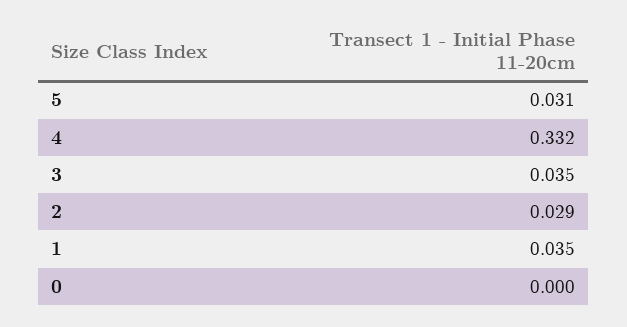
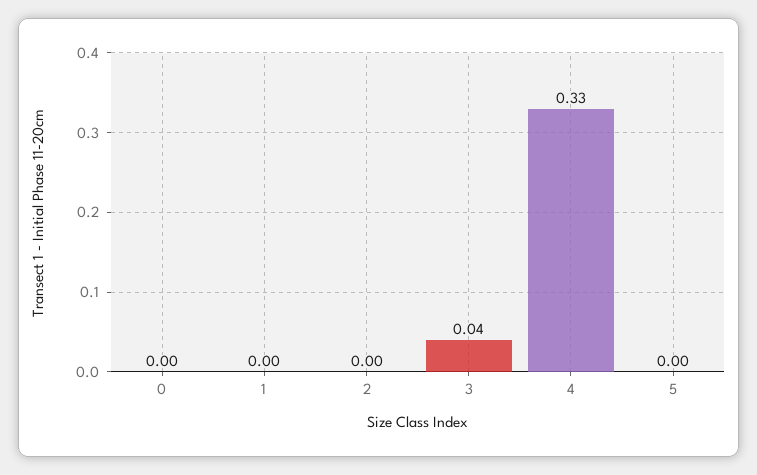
  {
-   "5": 0.031,
+   "5": 0,
    "4": 0.332,
    "3": 0.035,
-   "2": 0.029,
+   "2": 0,
-   "1": 0.035,
+   "1": 0,
    "0": 0
  }

